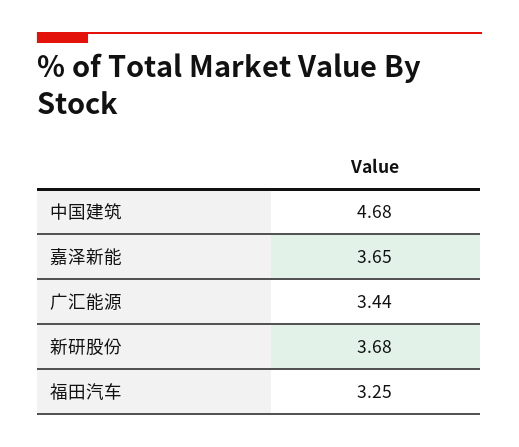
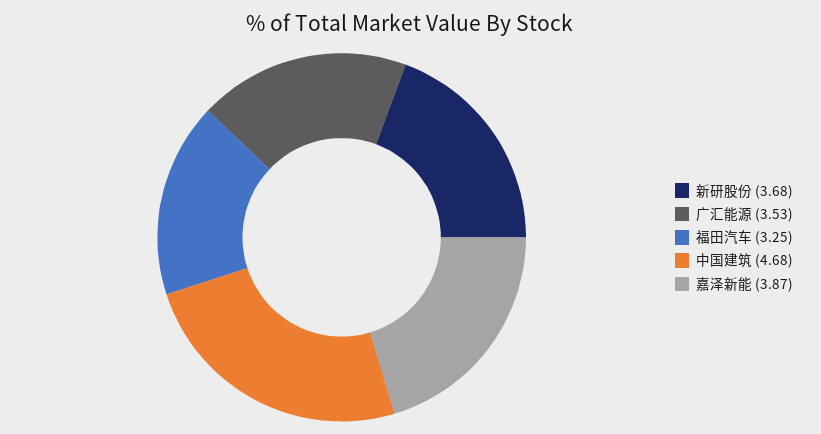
  {
    "中国建筑": 4.68,
-   "嘉泽新能": 3.65,
+   "嘉泽新能": 3.87,
-   "广汇能源": 3.44,
+   "广汇能源": 3.53,
    "新研股份": 3.68,
    "福田汽车": 3.25
  }

